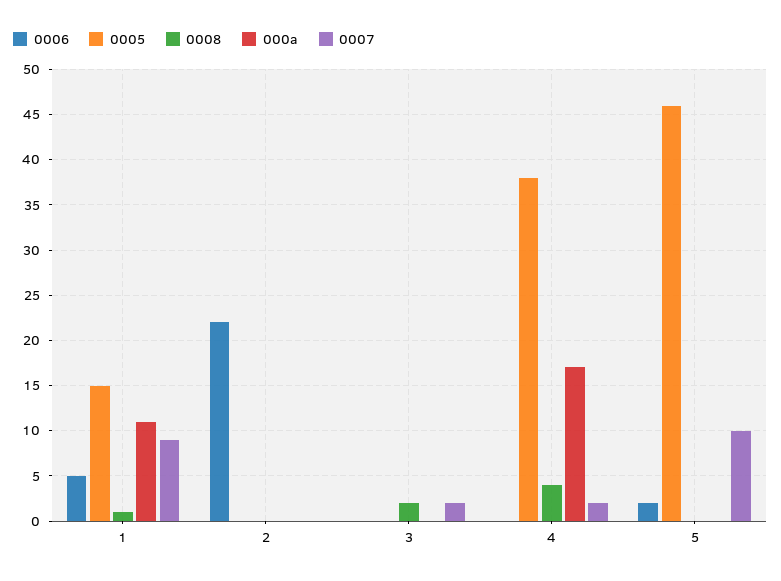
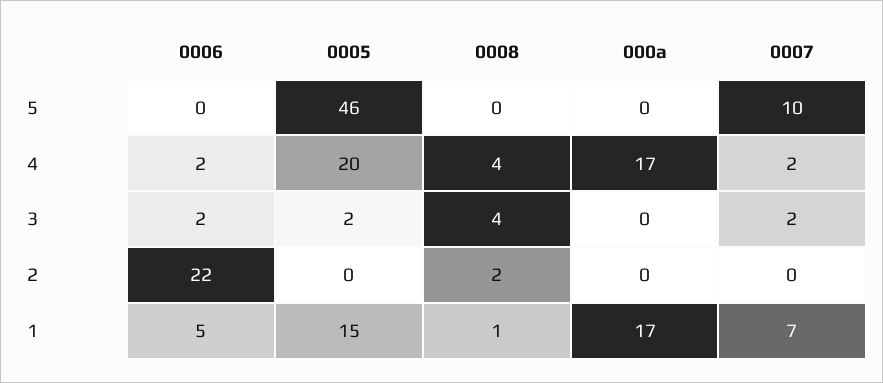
  {
    "0006": {
      "1": 5,
      "2": 22,
-     "3": 0,
+     "3": 2,
-     "4": 0,
+     "4": 2,
-     "5": 2
+     "5": 0
    },
    "0005": {
      "1": 15,
      "2": 0,
-     "3": 0,
+     "3": 2,
-     "4": 38,
+     "4": 20,
      "5": 46
    },
    "0008": {
      "1": 1,
-     "2": 0,
+     "2": 2,
-     "3": 2,
+     "3": 4,
      "4": 4,
      "5": 0
    },
    "000a": {
-     "1": 11,
+     "1": 17,
      "2": 0,
      "3": 0,
      "4": 17,
      "5": 0
    },
    "0007": {
-     "1": 9,
+     "1": 7,
      "2": 0,
      "3": 2,
      "4": 2,
      "5": 10
    }
  }

